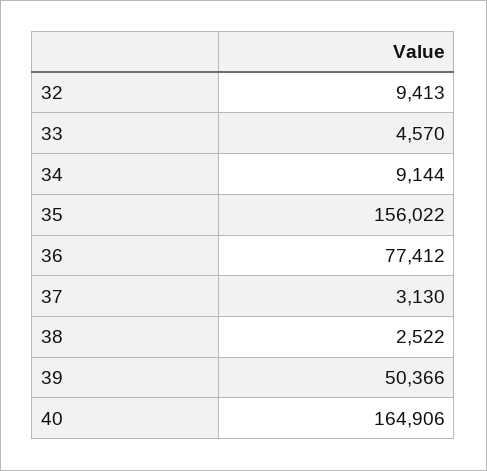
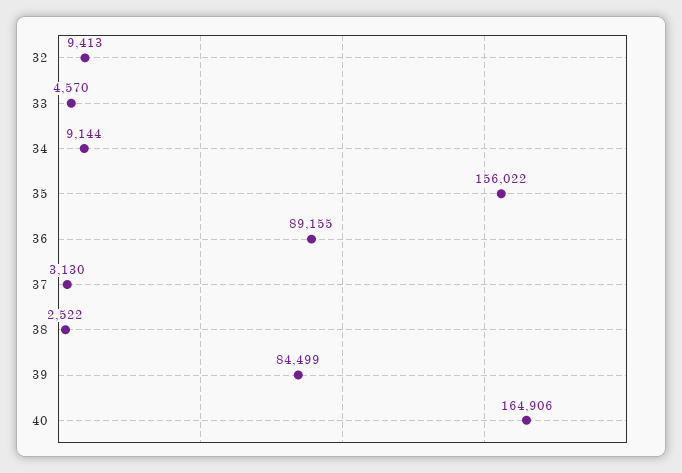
  {
    "32": 9413,
    "33": 4570,
    "34": 9144,
    "35": 156022,
-   "36": 77412,
+   "36": 89155,
    "37": 3130,
    "38": 2522,
-   "39": 50366,
+   "39": 84499,
    "40": 164906
  }

